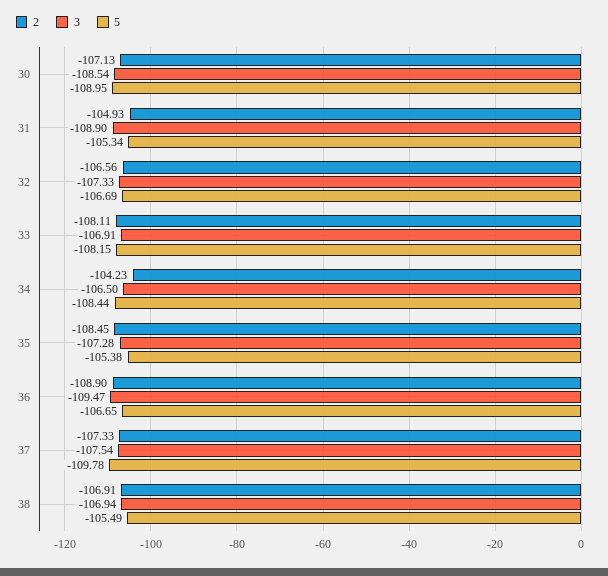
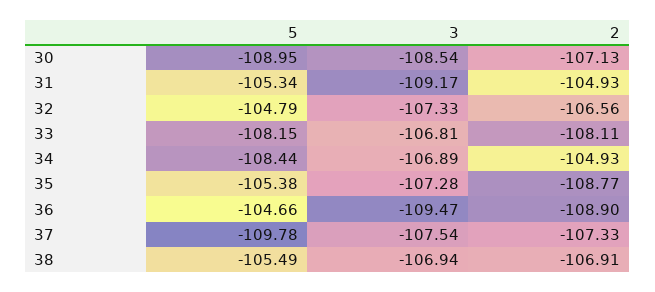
  {
    "2": {
      "30": -107.13,
      "31": -104.93,
      "32": -106.56,
      "33": -108.11,
-     "34": -104.23,
+     "34": -104.93,
-     "35": -108.45,
+     "35": -108.77,
      "36": -108.9,
      "37": -107.33,
      "38": -106.91
    },
    "3": {
      "30": -108.54,
-     "31": -108.9,
+     "31": -109.17,
      "32": -107.33,
-     "33": -106.91,
+     "33": -106.81,
-     "34": -106.5,
+     "34": -106.89,
      "35": -107.28,
      "36": -109.47,
      "37": -107.54,
      "38": -106.94
    },
    "5": {
      "30": -108.95,
      "31": -105.34,
-     "32": -106.69,
+     "32": -104.79,
      "33": -108.15,
      "34": -108.44,
      "35": -105.38,
-     "36": -106.65,
+     "36": -104.66,
      "37": -109.78,
      "38": -105.49
    }
  }

